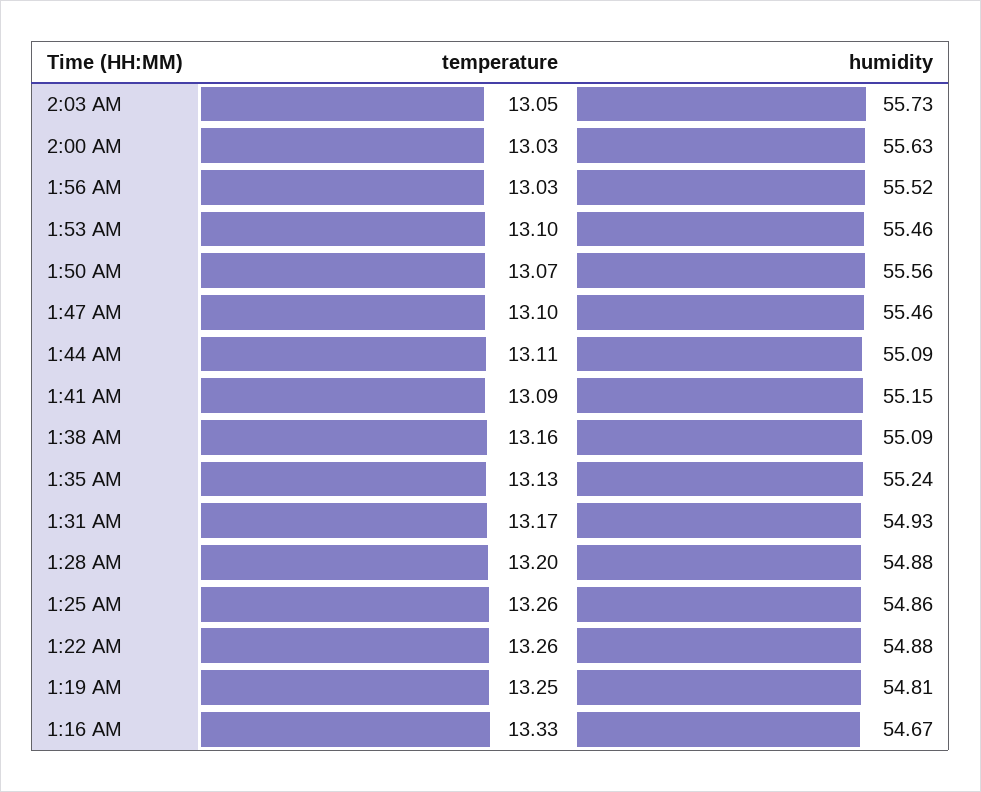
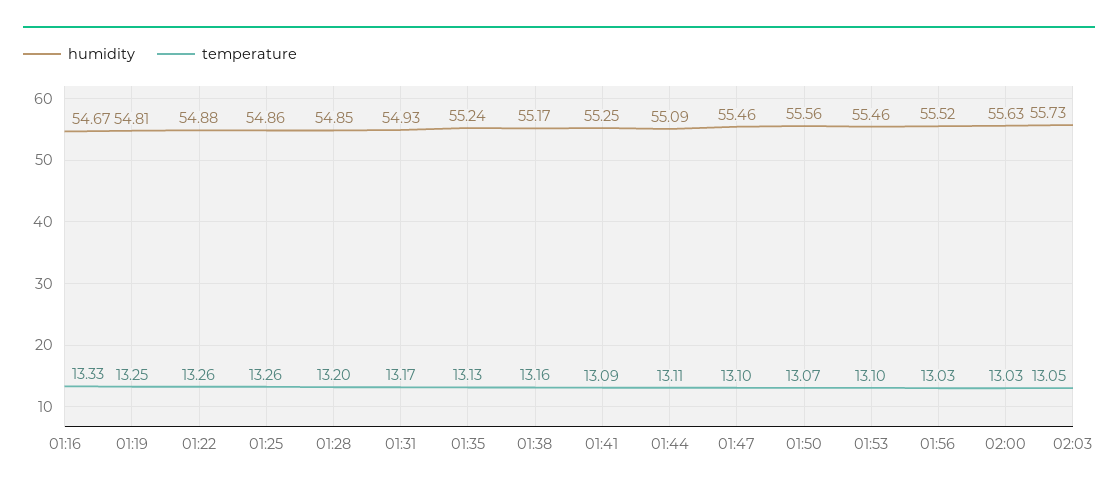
  {
    "temperature": {
      "2:03 AM": 13.05,
      "2:00 AM": 13.03,
      "1:56 AM": 13.03,
      "1:53 AM": 13.1,
      "1:50 AM": 13.07,
      "1:47 AM": 13.1,
      "1:44 AM": 13.11,
      "1:41 AM": 13.09,
      "1:38 AM": 13.16,
      "1:35 AM": 13.13,
      "1:31 AM": 13.17,
      "1:28 AM": 13.2,
      "1:25 AM": 13.26,
      "1:22 AM": 13.26,
      "1:19 AM": 13.25,
      "1:16 AM": 13.33
    },
    "humidity": {
      "2:03 AM": 55.73,
      "2:00 AM": 55.63,
      "1:56 AM": 55.52,
      "1:53 AM": 55.46,
      "1:50 AM": 55.56,
      "1:47 AM": 55.46,
      "1:44 AM": 55.09,
-     "1:41 AM": 55.15,
+     "1:41 AM": 55.25,
-     "1:38 AM": 55.09,
+     "1:38 AM": 55.17,
      "1:35 AM": 55.24,
      "1:31 AM": 54.93,
-     "1:28 AM": 54.88,
+     "1:28 AM": 54.85,
      "1:25 AM": 54.86,
      "1:22 AM": 54.88,
      "1:19 AM": 54.81,
      "1:16 AM": 54.67
    }
  }

